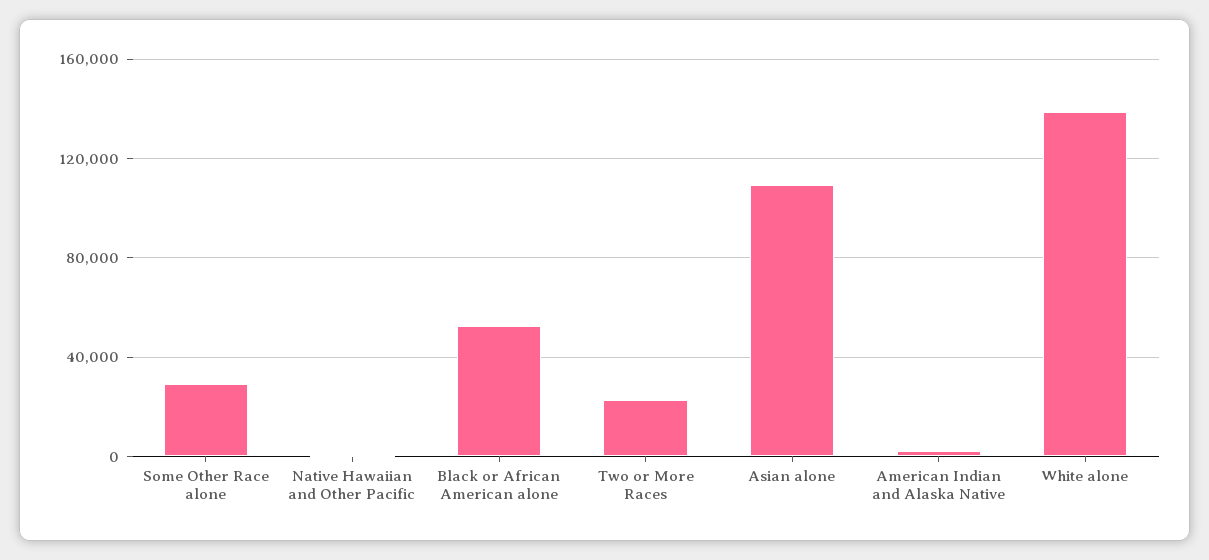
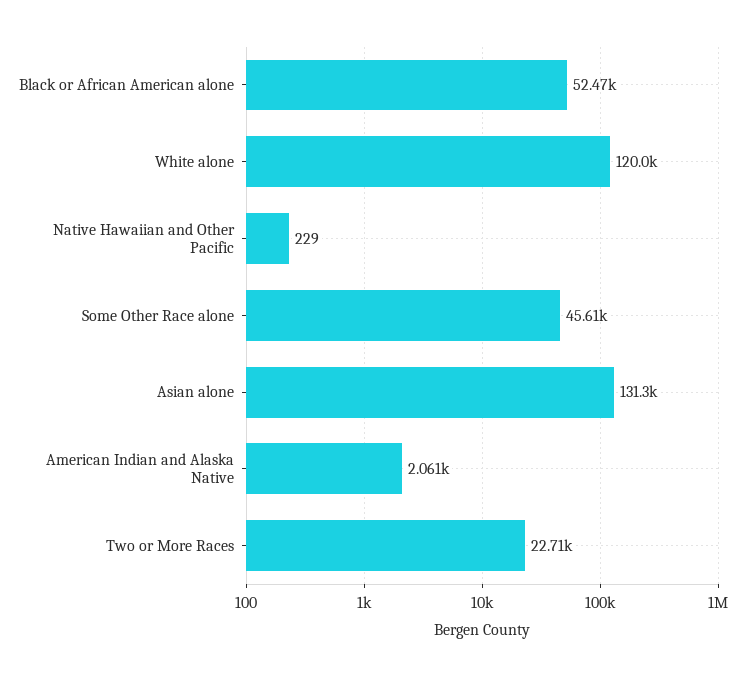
  {
-   "Some Other Race alone": 30000,
+   "Some Other Race alone": 45610,
    "Native Hawaiian and Other Pacific": 229,
    "Black or African American alone": 52470,
    "Two or More Races": 22710,
-   "Asian alone": 110000,
+   "Asian alone": 131300,
    "American Indian and Alaska Native": 2061,
-   "White alone": 140000
+   "White alone": 120000
  }

